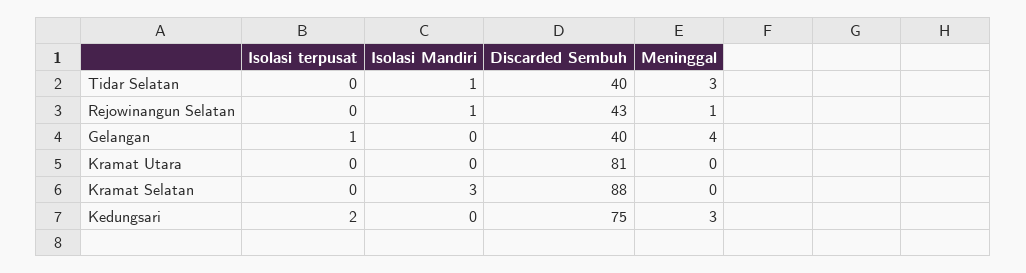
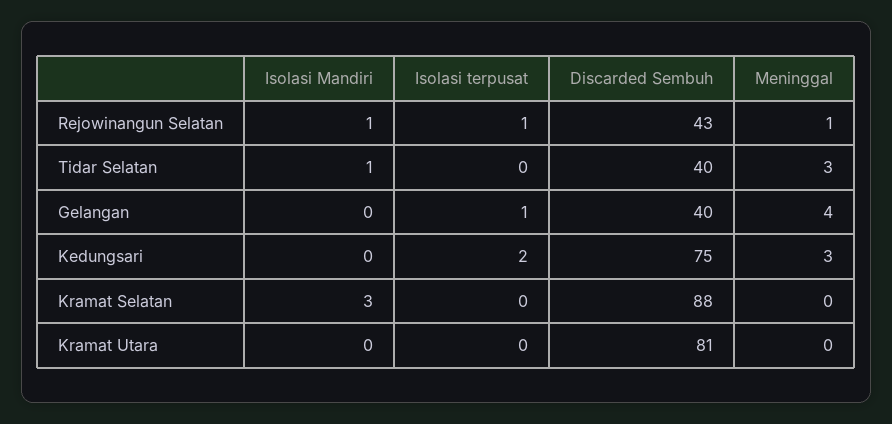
  {
    "Isolasi terpusat": {
      "Tidar Selatan": 0,
-     "Rejowinangun Selatan": 0,
+     "Rejowinangun Selatan": 1,
      "Gelangan": 1,
      "Kramat Utara": 0,
      "Kramat Selatan": 0,
      "Kedungsari": 2
    },
    "Isolasi Mandiri": {
      "Tidar Selatan": 1,
      "Rejowinangun Selatan": 1,
      "Gelangan": 0,
      "Kramat Utara": 0,
      "Kramat Selatan": 3,
      "Kedungsari": 0
    },
    "Discarded Sembuh": {
      "Tidar Selatan": 40,
      "Rejowinangun Selatan": 43,
      "Gelangan": 40,
      "Kramat Utara": 81,
      "Kramat Selatan": 88,
      "Kedungsari": 75
    },
    "Meninggal": {
      "Tidar Selatan": 3,
      "Rejowinangun Selatan": 1,
      "Gelangan": 4,
      "Kramat Utara": 0,
      "Kramat Selatan": 0,
      "Kedungsari": 3
    }
  }

